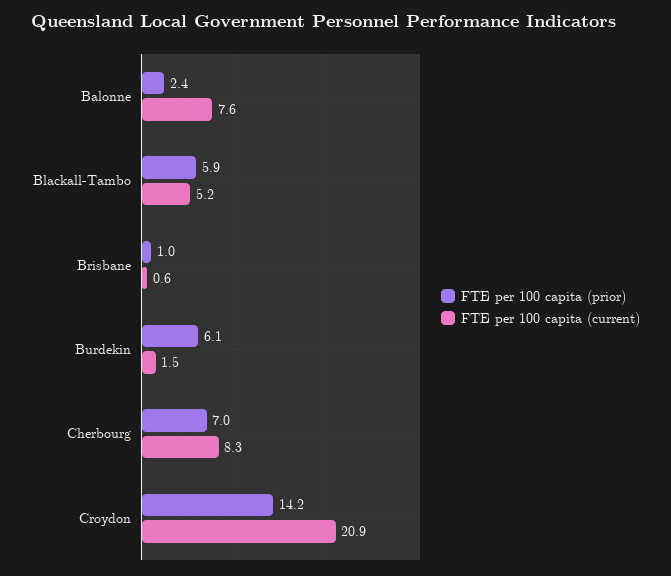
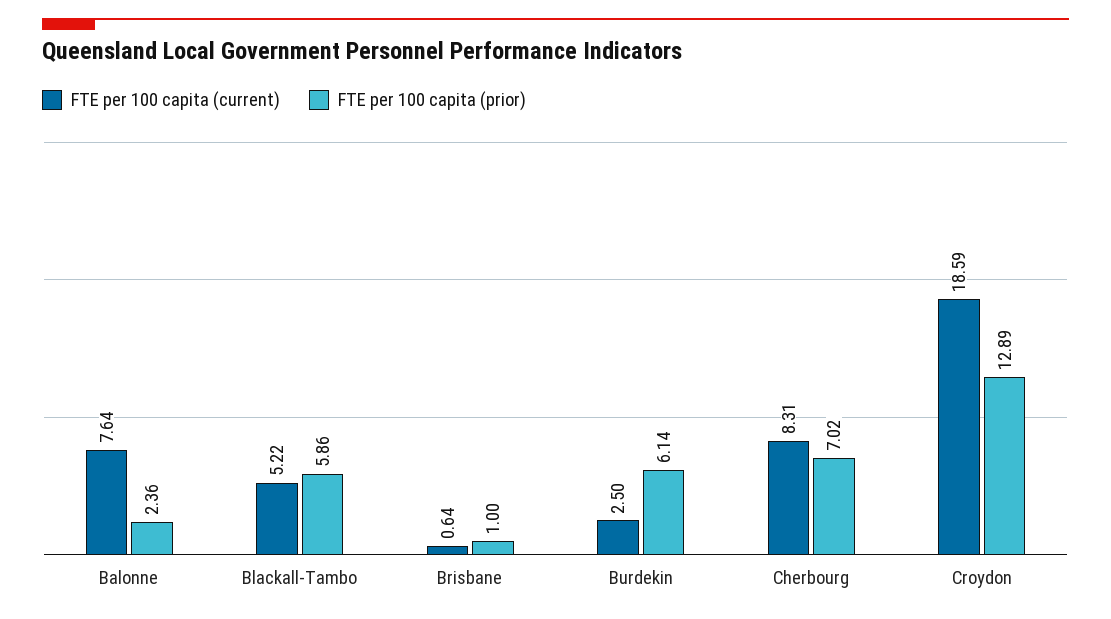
  {
    "FTE per 100 capita (prior)": {
      "Balonne": 2.36,
      "Blackall-Tambo": 5.86,
      "Brisbane": 1,
      "Burdekin": 6.14,
      "Cherbourg": 7.02,
-     "Croydon": 14.2
+     "Croydon": 12.89
    },
    "FTE per 100 capita (current)": {
      "Balonne": 7.64,
      "Blackall-Tambo": 5.22,
      "Brisbane": 0.64,
-     "Burdekin": 1.5,
+     "Burdekin": 2.5,
      "Cherbourg": 8.31,
-     "Croydon": 20.9
+     "Croydon": 18.59
    }
  }

